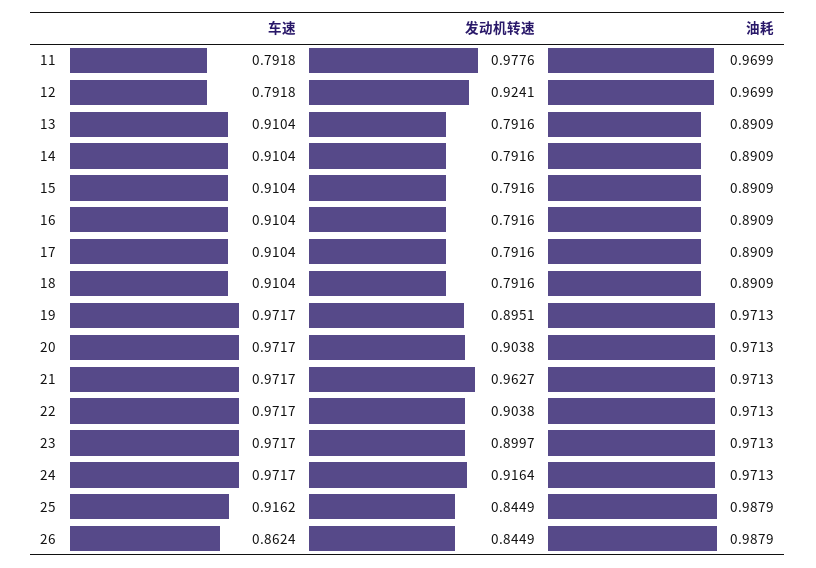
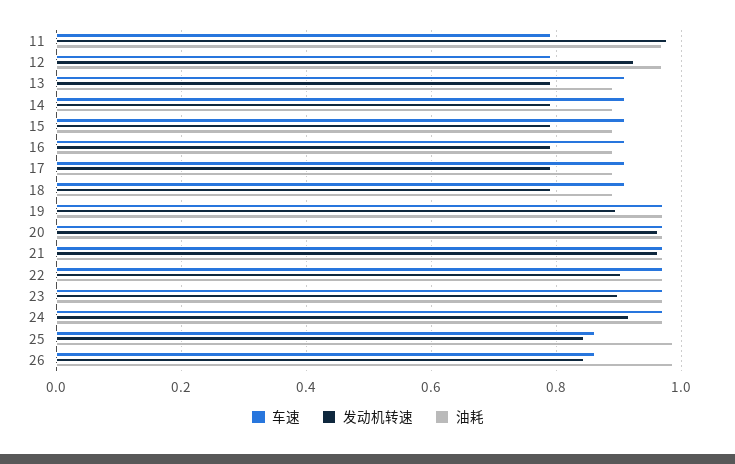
  {
    "车速": {
      "11": 0.7918,
      "12": 0.7918,
      "13": 0.9104,
      "14": 0.9104,
      "15": 0.9104,
      "16": 0.9104,
      "17": 0.9104,
      "18": 0.9104,
      "19": 0.9717,
      "20": 0.9717,
      "21": 0.9717,
      "22": 0.9717,
      "23": 0.9717,
      "24": 0.9717,
-     "25": 0.9162,
+     "25": 0.86,
      "26": 0.8624
    },
    "发动机转速": {
      "11": 0.9776,
      "12": 0.9241,
      "13": 0.7916,
      "14": 0.7916,
      "15": 0.7916,
      "16": 0.7916,
      "17": 0.7916,
      "18": 0.7916,
      "19": 0.8951,
-     "20": 0.9038,
+     "20": 0.96,
      "21": 0.9627,
      "22": 0.9038,
      "23": 0.8997,
      "24": 0.9164,
      "25": 0.8449,
      "26": 0.8449
    },
    "油耗": {
      "11": 0.9699,
      "12": 0.9699,
      "13": 0.8909,
      "14": 0.8909,
      "15": 0.8909,
      "16": 0.8909,
      "17": 0.8909,
      "18": 0.8909,
      "19": 0.9713,
      "20": 0.9713,
      "21": 0.9713,
      "22": 0.9713,
      "23": 0.9713,
      "24": 0.9713,
      "25": 0.9879,
      "26": 0.9879
    }
  }

